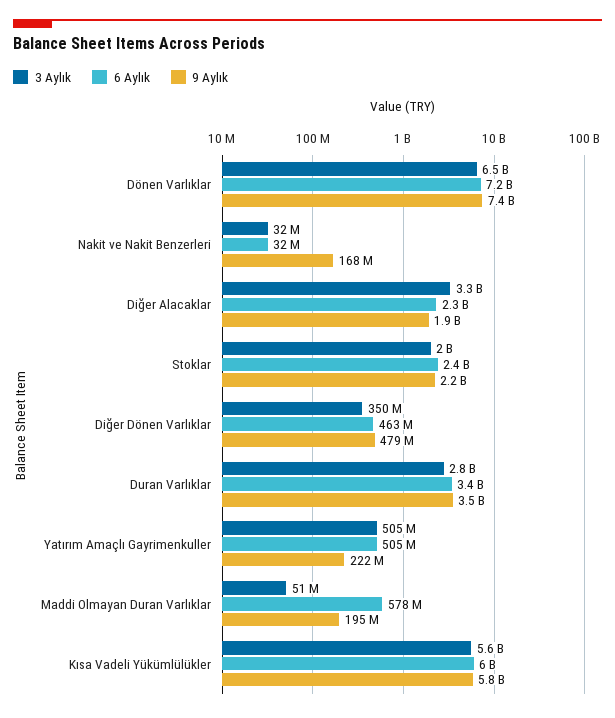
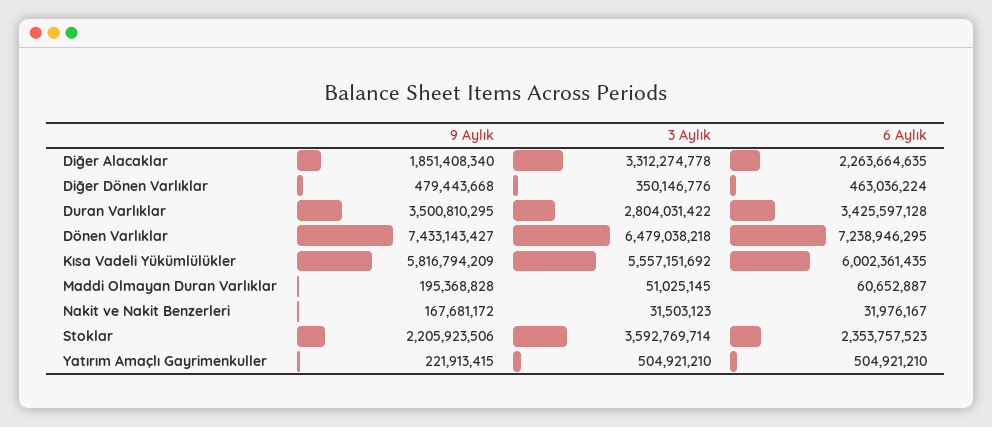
  {
    "3 Aylık": {
      "Dönen Varlıklar": 6479038218,
      "Nakit ve Nakit Benzerleri": 31503123,
      "Diğer Alacaklar": 3312274778,
-     "Stoklar": 2000000000,
+     "Stoklar": 3592769714,
      "Diğer Dönen Varlıklar": 350146776,
      "Duran Varlıklar": 2804031422,
      "Yatırım Amaçlı Gayrimenkuller": 504921210,
      "Maddi Olmayan Duran Varlıklar": 51025145,
      "Kısa Vadeli Yükümlülükler": 5557151692
    },
    "6 Aylık": {
      "Dönen Varlıklar": 7238946295,
      "Nakit ve Nakit Benzerleri": 31976167,
      "Diğer Alacaklar": 2263664635,
      "Stoklar": 2353757523,
      "Diğer Dönen Varlıklar": 463036224,
      "Duran Varlıklar": 3425597128,
      "Yatırım Amaçlı Gayrimenkuller": 504921210,
-     "Maddi Olmayan Duran Varlıklar": 578000000,
+     "Maddi Olmayan Duran Varlıklar": 60652887,
      "Kısa Vadeli Yükümlülükler": 6002361435
    },
    "9 Aylık": {
      "Dönen Varlıklar": 7433143427,
      "Nakit ve Nakit Benzerleri": 167681172,
      "Diğer Alacaklar": 1851408340,
      "Stoklar": 2205923506,
      "Diğer Dönen Varlıklar": 479443668,
      "Duran Varlıklar": 3500810295,
      "Yatırım Amaçlı Gayrimenkuller": 221913415,
      "Maddi Olmayan Duran Varlıklar": 195368828,
      "Kısa Vadeli Yükümlülükler": 5816794209
    }
  }

